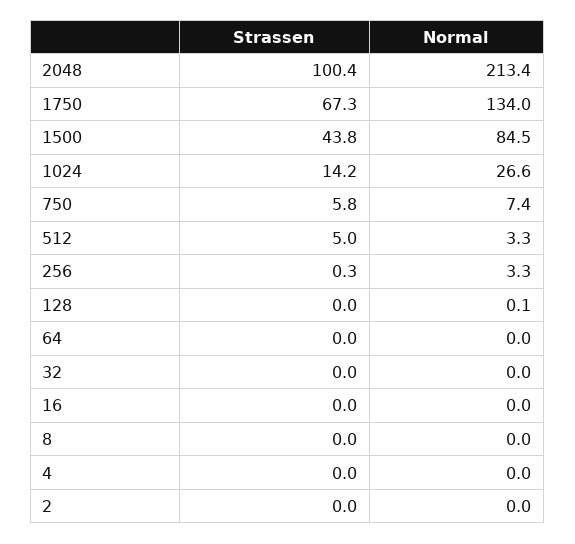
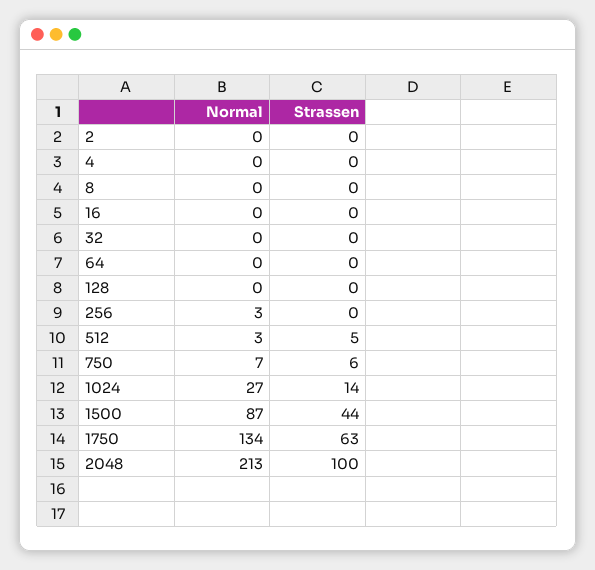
  {
    "Strassen": {
      "2048": 100.4,
-     "1750": 67.3,
+     "1750": 63,
      "1500": 43.8,
      "1024": 14.2,
      "750": 5.8,
      "512": 5,
      "256": 0.3,
      "128": 0,
      "64": 0,
      "32": 0,
      "16": 0,
      "8": 0,
      "4": 0,
      "2": 0
    },
    "Normal": {
      "2048": 213.4,
      "1750": 134,
-     "1500": 84.5,
+     "1500": 87,
      "1024": 26.6,
      "750": 7.4,
      "512": 3.3,
      "256": 3.3,
      "128": 0.1,
      "64": 0,
      "32": 0,
      "16": 0,
      "8": 0,
      "4": 0,
      "2": 0
    }
  }

